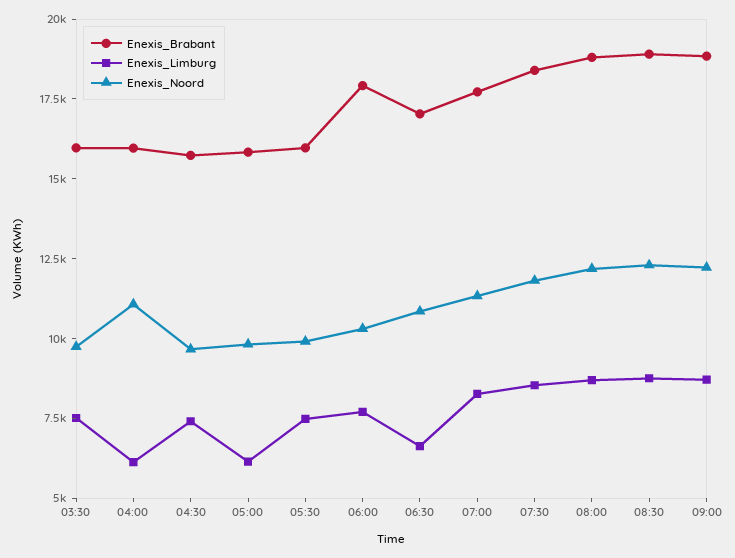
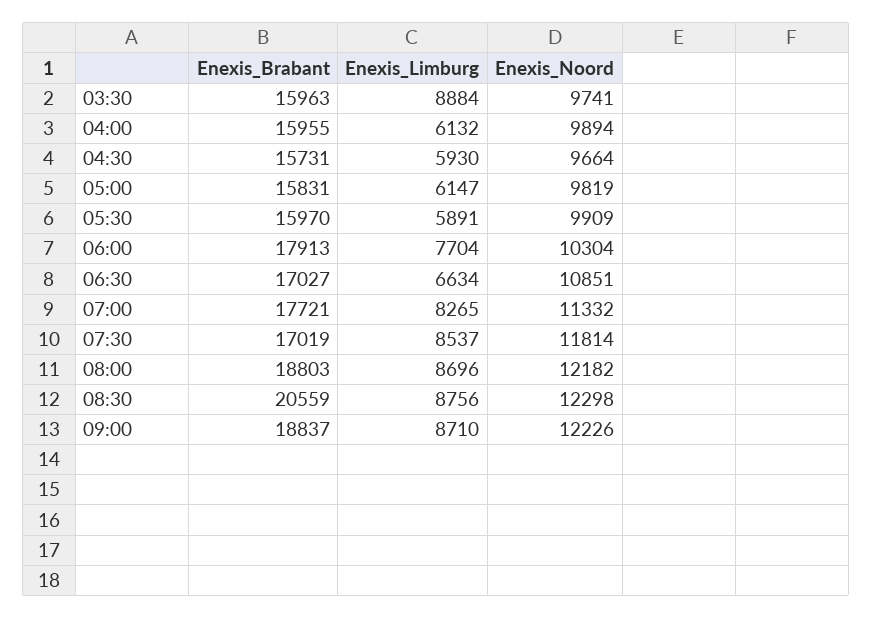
  {
    "Enexis_Brabant": {
      "03:30": 15963,
      "04:00": 15955,
      "04:30": 15731,
      "05:00": 15831,
      "05:30": 15970,
      "06:00": 17913,
      "06:30": 17027,
      "07:00": 17721,
-     "07:30": 18500,
+     "07:30": 17019,
      "08:00": 18803,
-     "08:30": 19000,
+     "08:30": 20559,
      "09:00": 18837
    },
    "Enexis_Limburg": {
-     "03:30": 7500,
+     "03:30": 8884,
      "04:00": 6132,
-     "04:30": 7500,
+     "04:30": 5930,
      "05:00": 6147,
-     "05:30": 7500,
+     "05:30": 5891,
      "06:00": 7704,
      "06:30": 6634,
      "07:00": 8265,
      "07:30": 8537,
      "08:00": 8696,
      "08:30": 8756,
      "09:00": 8710
    },
    "Enexis_Noord": {
      "03:30": 9741,
-     "04:00": 11000,
+     "04:00": 9894,
      "04:30": 9664,
      "05:00": 9819,
      "05:30": 9909,
      "06:00": 10304,
      "06:30": 10851,
      "07:00": 11332,
      "07:30": 11814,
      "08:00": 12182,
      "08:30": 12298,
      "09:00": 12226
    }
  }

